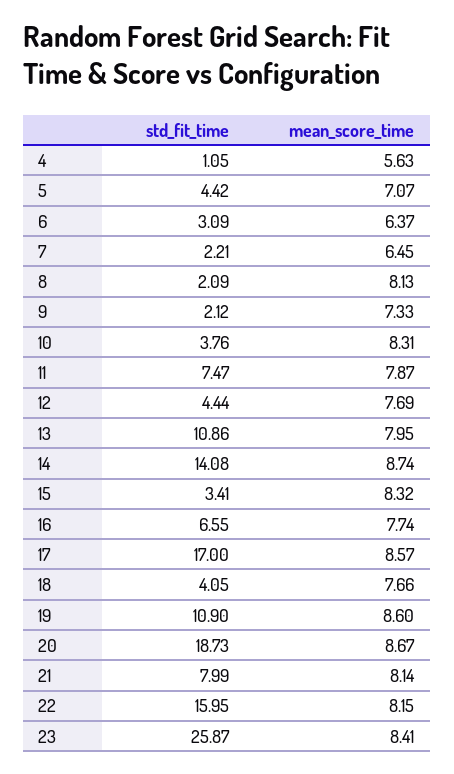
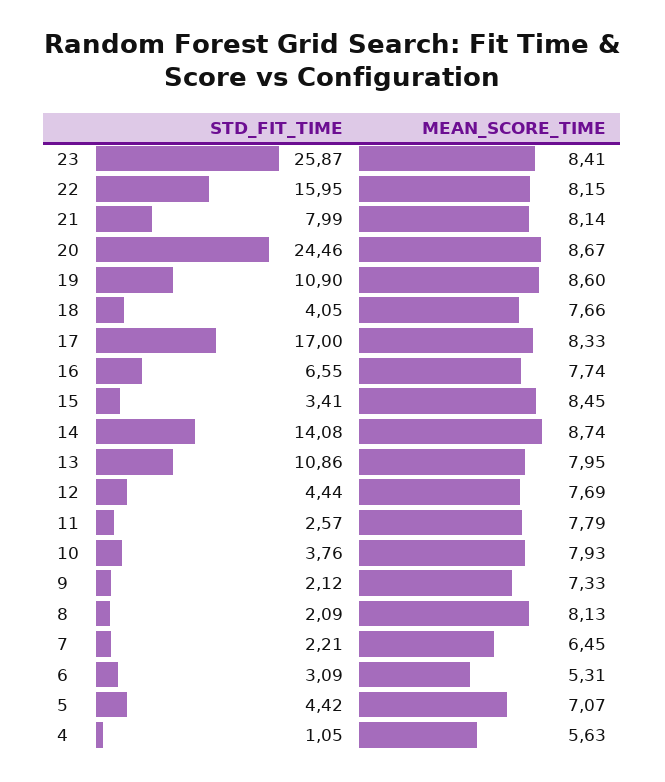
  {
    "std_fit_time": {
      "4": 1.05,
      "5": 4.42,
      "6": 3.09,
      "7": 2.21,
      "8": 2.09,
      "9": 2.12,
      "10": 3.76,
-     "11": 7.47,
+     "11": 2.57,
      "12": 4.44,
      "13": 10.86,
      "14": 14.08,
      "15": 3.41,
      "16": 6.55,
      "17": 17,
      "18": 4.05,
      "19": 10.9,
-     "20": 18.73,
+     "20": 24.46,
      "21": 7.99,
      "22": 15.95,
      "23": 25.87
    },
    "mean_score_time": {
      "4": 5.63,
      "5": 7.07,
-     "6": 6.37,
+     "6": 5.31,
      "7": 6.45,
      "8": 8.13,
      "9": 7.33,
-     "10": 8.31,
+     "10": 7.93,
-     "11": 7.87,
+     "11": 7.79,
      "12": 7.69,
      "13": 7.95,
      "14": 8.74,
-     "15": 8.32,
+     "15": 8.45,
      "16": 7.74,
-     "17": 8.57,
+     "17": 8.33,
      "18": 7.66,
      "19": 8.6,
      "20": 8.67,
      "21": 8.14,
      "22": 8.15,
      "23": 8.41
    }
  }

